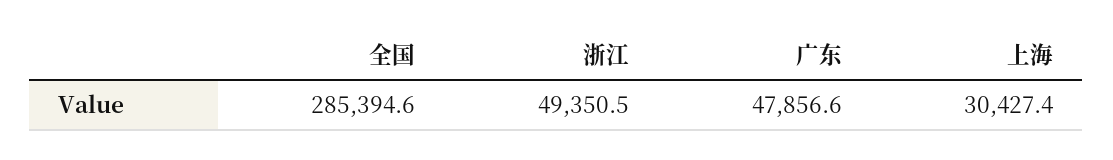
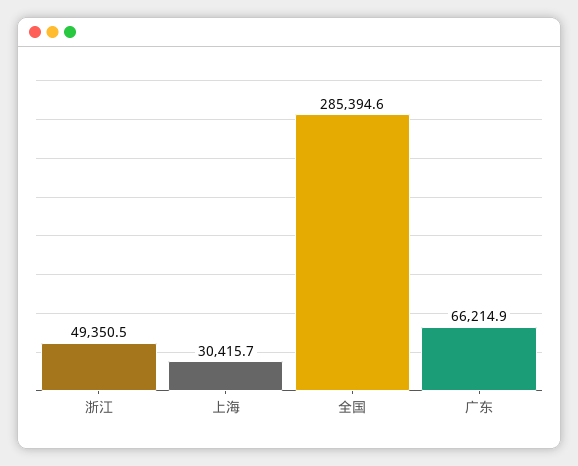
  {
    "全国": 285394.6,
    "浙江": 49350.5,
-   "广东": 47856.6,
+   "广东": 66214.9,
-   "上海": 30427.4
+   "上海": 30415.7
  }

